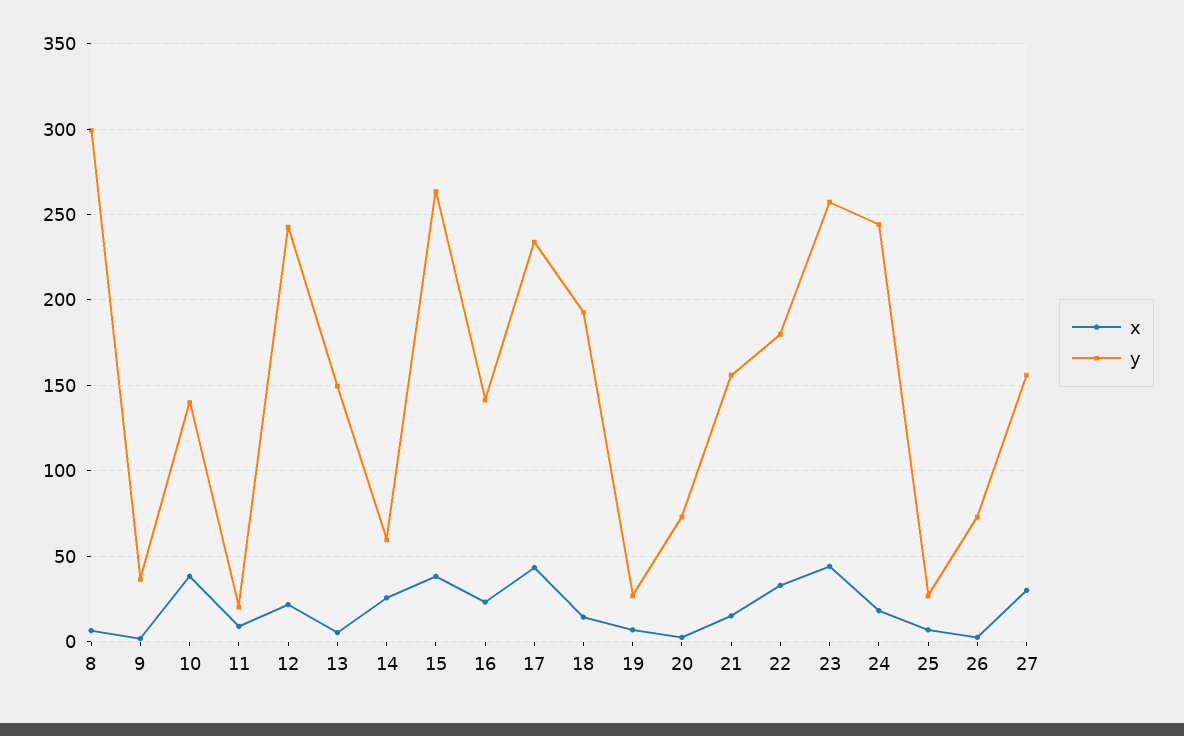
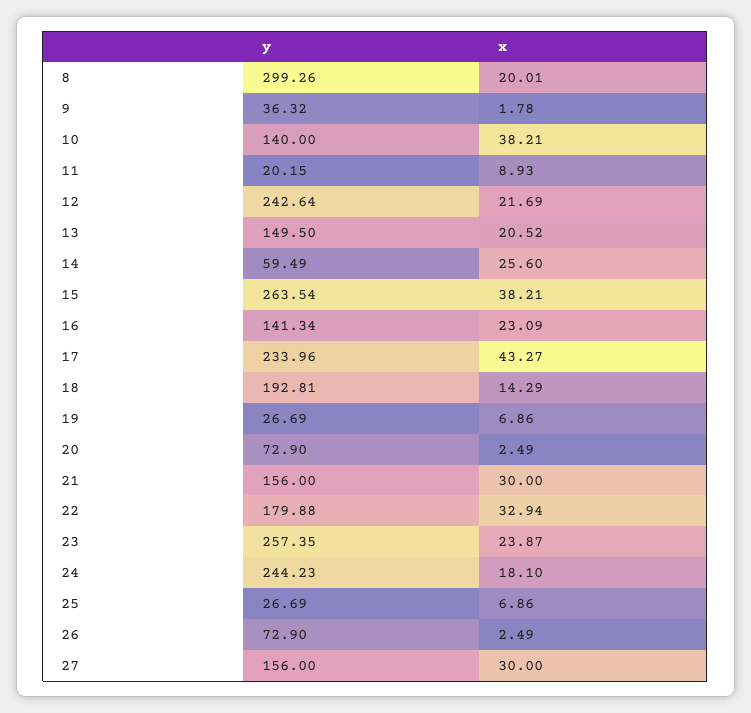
  {
    "x": {
-     "8": 5,
+     "8": 20.01,
      "9": 1.78,
      "10": 38.21,
      "11": 8.93,
      "12": 21.69,
-     "13": 5,
+     "13": 20.52,
      "14": 25.6,
      "15": 38.21,
      "16": 23.09,
      "17": 43.27,
      "18": 14.29,
      "19": 6.86,
      "20": 2.49,
-     "21": 15,
+     "21": 30,
      "22": 32.94,
-     "23": 45,
+     "23": 23.87,
      "24": 18.1,
      "25": 6.86,
      "26": 2.49,
      "27": 30
    },
    "y": {
      "8": 299.26,
      "9": 36.32,
      "10": 140,
      "11": 20.15,
      "12": 242.64,
      "13": 149.5,
      "14": 59.49,
      "15": 263.54,
      "16": 141.34,
      "17": 233.96,
      "18": 192.81,
      "19": 26.69,
      "20": 72.9,
      "21": 156,
      "22": 179.88,
      "23": 257.35,
      "24": 244.23,
      "25": 26.69,
      "26": 72.9,
      "27": 156
    }
  }

